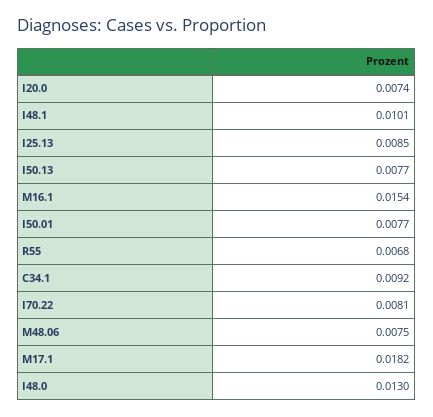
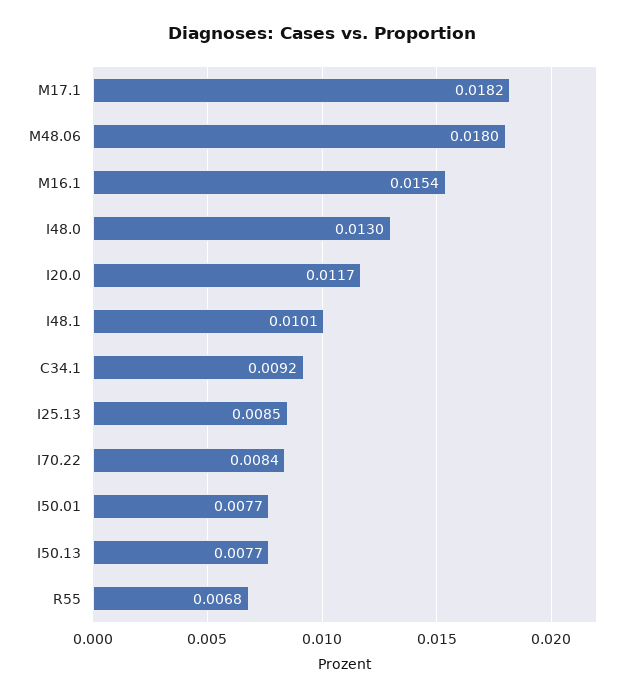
  {
-   "I20.0": 0.0074,
+   "I20.0": 0.0117,
    "I48.1": 0.0101,
    "I25.13": 0.0085,
    "I50.13": 0.0077,
    "M16.1": 0.0154,
    "I50.01": 0.0077,
    "R55": 0.0068,
    "C34.1": 0.0092,
-   "I70.22": 0.0081,
+   "I70.22": 0.0084,
-   "M48.06": 0.0075,
+   "M48.06": 0.018,
    "M17.1": 0.0182,
    "I48.0": 0.013
  }

